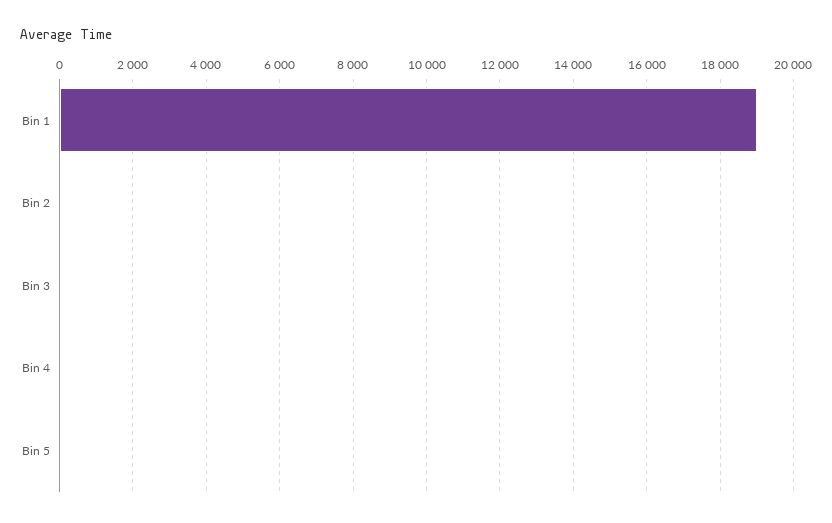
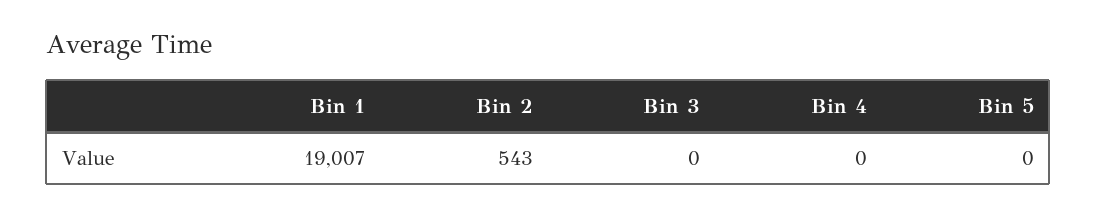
  {
    "Bin 1": 19007,
-   "Bin 2": 0,
+   "Bin 2": 543,
    "Bin 3": 0,
    "Bin 4": 0,
    "Bin 5": 0
  }

